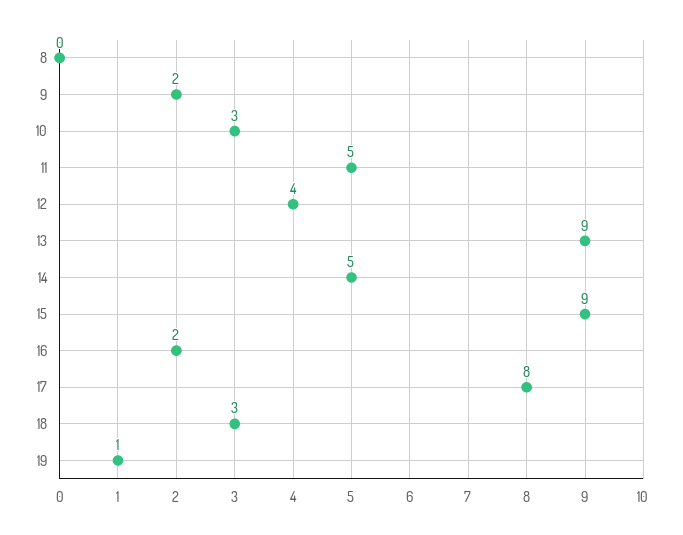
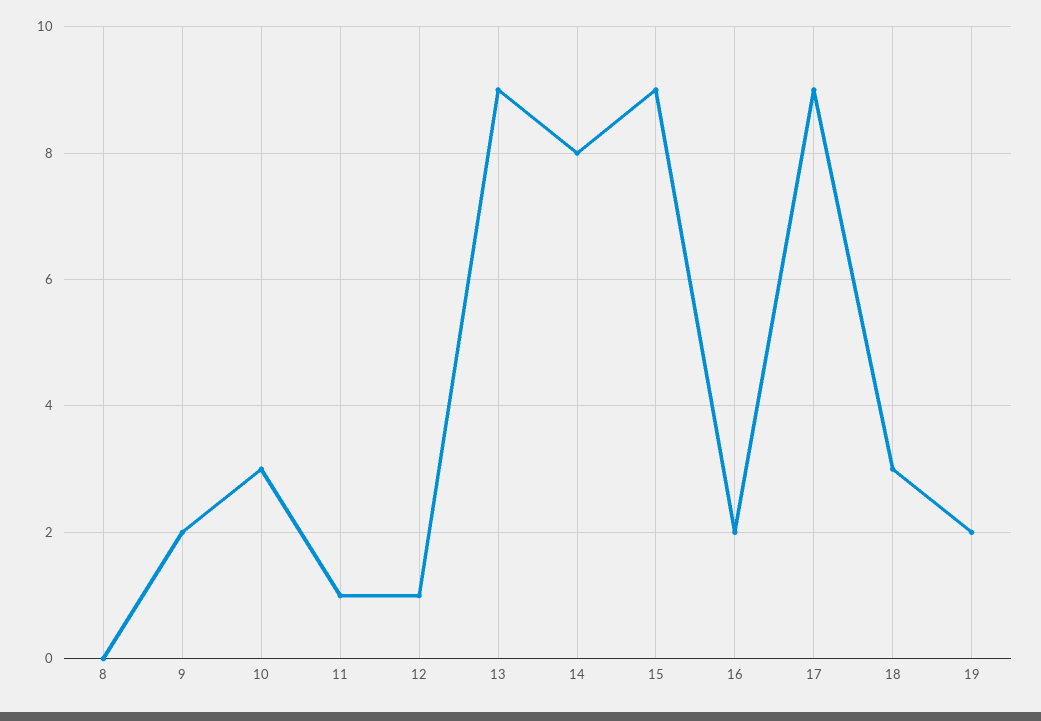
  {
    "8": 0,
    "9": 2,
    "10": 3,
-   "11": 5,
+   "11": 1,
-   "12": 4,
+   "12": 1,
    "13": 9,
-   "14": 5,
+   "14": 8,
    "15": 9,
    "16": 2,
-   "17": 8,
+   "17": 9,
    "18": 3,
-   "19": 1
+   "19": 2
  }

